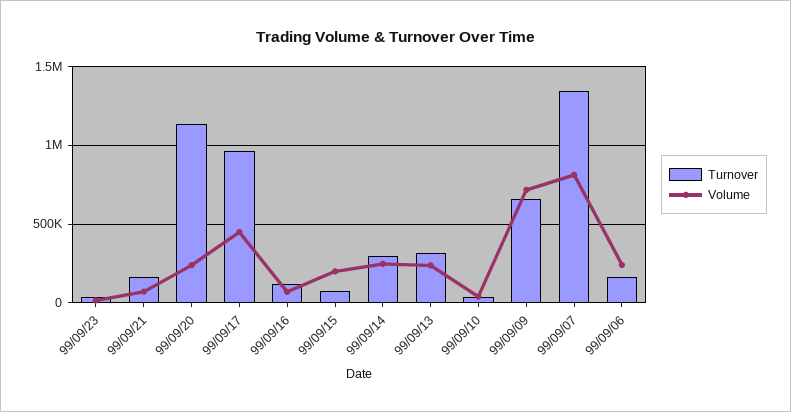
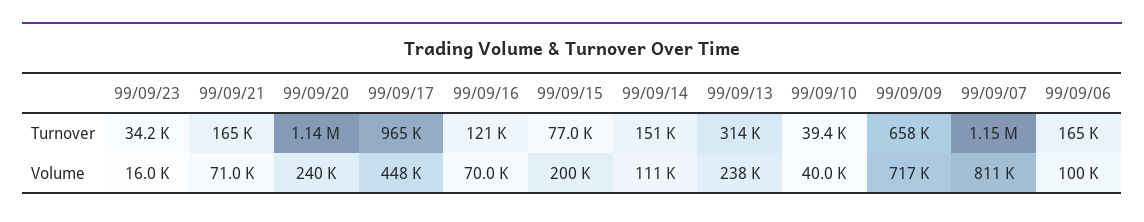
  {
    "Turnover": {
      "99/09/23": 34200,
      "99/09/21": 165000,
      "99/09/20": 1140000,
      "99/09/17": 965000,
      "99/09/16": 121000,
      "99/09/15": 77000,
-     "99/09/14": 300000,
+     "99/09/14": 151000,
      "99/09/13": 314000,
      "99/09/10": 39400,
      "99/09/09": 658000,
-     "99/09/07": 1350000,
+     "99/09/07": 1150000,
      "99/09/06": 165000
    },
    "Volume": {
      "99/09/23": 16000,
      "99/09/21": 71000,
      "99/09/20": 240000,
      "99/09/17": 448000,
      "99/09/16": 70000,
      "99/09/15": 200000,
-     "99/09/14": 250000,
+     "99/09/14": 111000,
      "99/09/13": 238000,
      "99/09/10": 40000,
      "99/09/09": 717000,
      "99/09/07": 811000,
-     "99/09/06": 250000
+     "99/09/06": 100000
    }
  }

